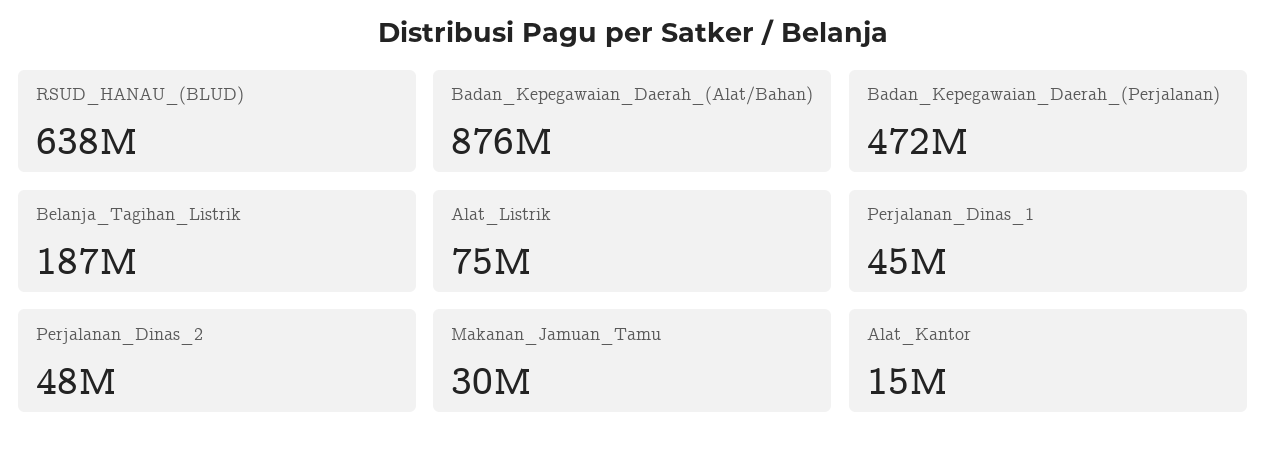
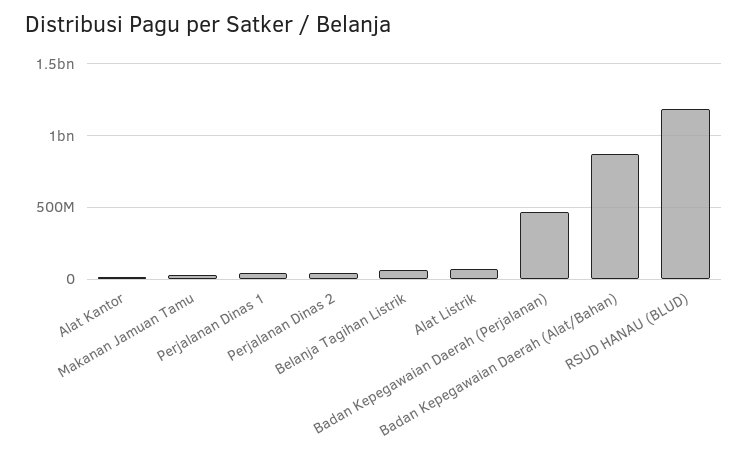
  {
-   "RSUD_HANAU_(BLUD)": 638000000,
+   "RSUD_HANAU_(BLUD)": 1200000000,
    "Badan_Kepegawaian_Daerah_(Alat/Bahan)": 876000000,
    "Badan_Kepegawaian_Daerah_(Perjalanan)": 472000000,
-   "Belanja_Tagihan_Listrik": 187000000,
+   "Belanja_Tagihan_Listrik": 50000000,
    "Alat_Listrik": 75000000,
    "Perjalanan_Dinas_1": 45000000,
    "Perjalanan_Dinas_2": 48000000,
    "Makanan_Jamuan_Tamu": 30000000,
    "Alat_Kantor": 15000000
  }

